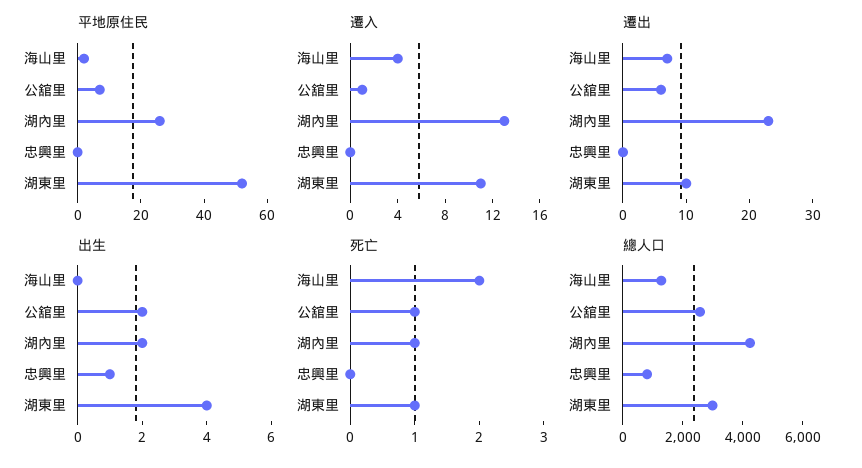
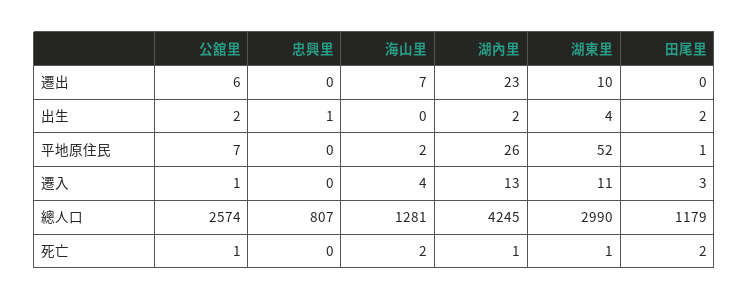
  {
    "平地原住民": {
      "海山里": 2,
      "公舘里": 7,
      "湖內里": 26,
      "忠興里": 0,
-     "湖東里": 52
+     "湖東里": 52,
+     "田尾里": 1
    },
    "遷入": {
      "海山里": 4,
      "公舘里": 1,
      "湖內里": 13,
      "忠興里": 0,
-     "湖東里": 11
+     "湖東里": 11,
+     "田尾里": 3
    },
    "遷出": {
      "海山里": 7,
      "公舘里": 6,
      "湖內里": 23,
      "忠興里": 0,
-     "湖東里": 10
+     "湖東里": 10,
+     "田尾里": 0
    },
    "出生": {
      "海山里": 0,
      "公舘里": 2,
      "湖內里": 2,
      "忠興里": 1,
-     "湖東里": 4
+     "湖東里": 4,
+     "田尾里": 2
    },
    "死亡": {
      "海山里": 2,
      "公舘里": 1,
      "湖內里": 1,
      "忠興里": 0,
-     "湖東里": 1
+     "湖東里": 1,
+     "田尾里": 2
    },
    "總人口": {
      "海山里": 1281,
      "公舘里": 2574,
      "湖內里": 4245,
      "忠興里": 807,
-     "湖東里": 2990
+     "湖東里": 2990,
+     "田尾里": 1179
    }
  }

